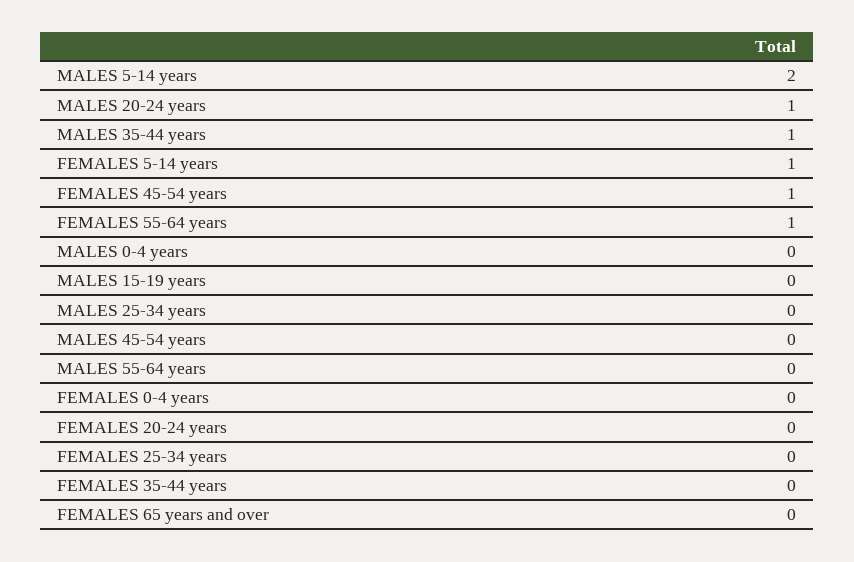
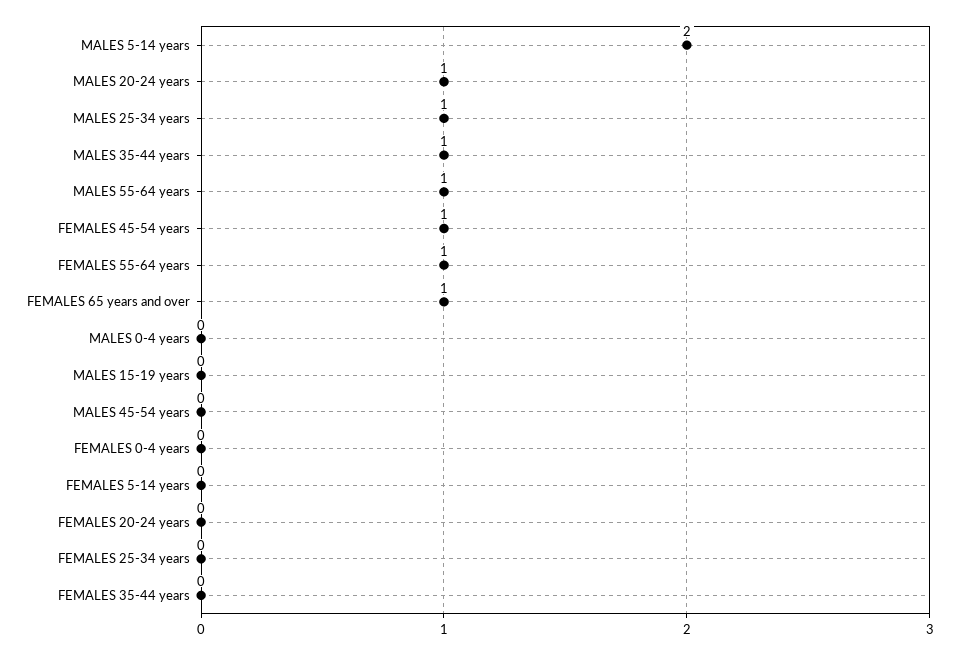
  {
    "MALES 5-14 years": 2,
    "MALES 20-24 years": 1,
    "MALES 35-44 years": 1,
-   "FEMALES 5-14 years": 1,
+   "FEMALES 5-14 years": 0,
    "FEMALES 45-54 years": 1,
    "FEMALES 55-64 years": 1,
    "MALES 0-4 years": 0,
    "MALES 15-19 years": 0,
-   "MALES 25-34 years": 0,
+   "MALES 25-34 years": 1,
    "MALES 45-54 years": 0,
-   "MALES 55-64 years": 0,
+   "MALES 55-64 years": 1,
    "FEMALES 0-4 years": 0,
    "FEMALES 20-24 years": 0,
    "FEMALES 25-34 years": 0,
    "FEMALES 35-44 years": 0,
-   "FEMALES 65 years and over": 0
+   "FEMALES 65 years and over": 1
  }

